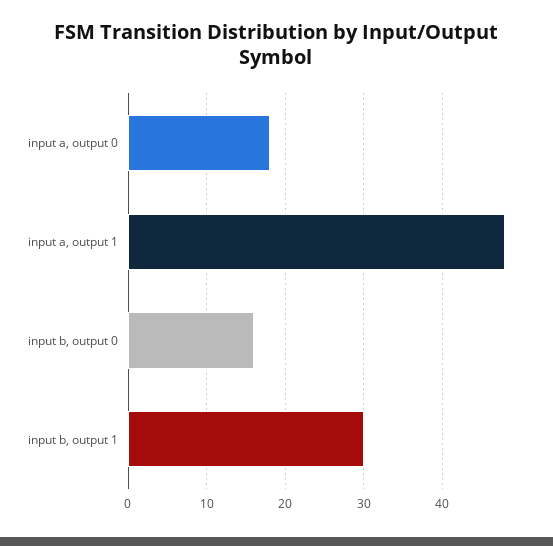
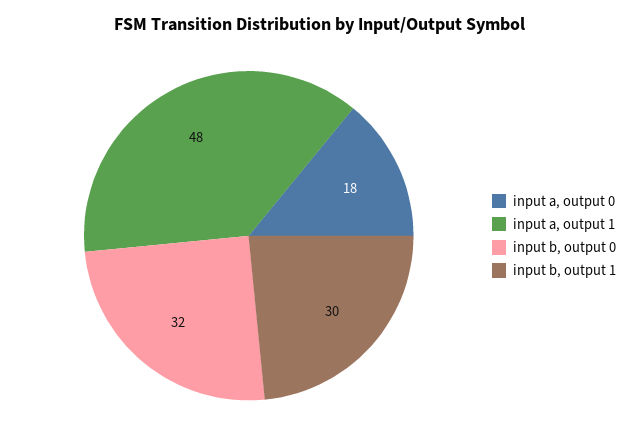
  {
    "input a, output 0": 18,
    "input a, output 1": 48,
-   "input b, output 0": 16,
+   "input b, output 0": 32,
    "input b, output 1": 30
  }

